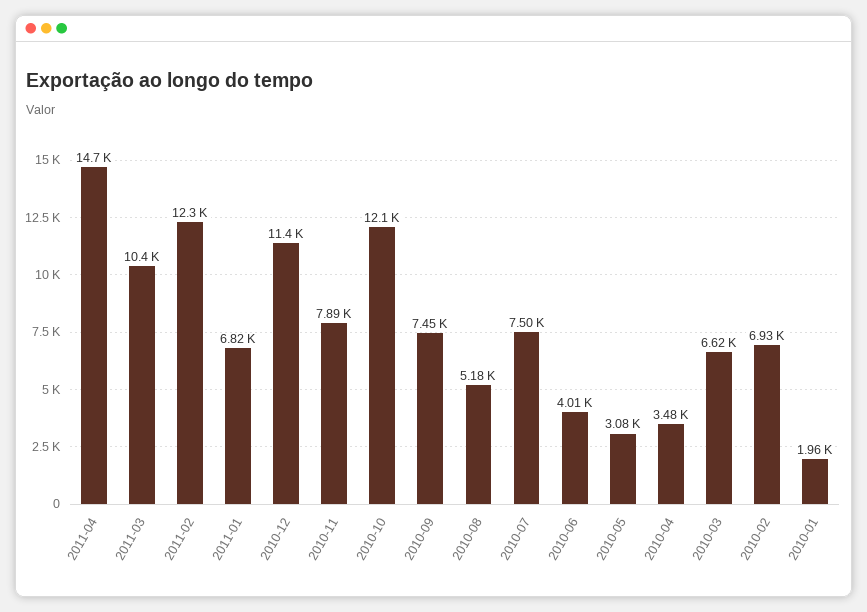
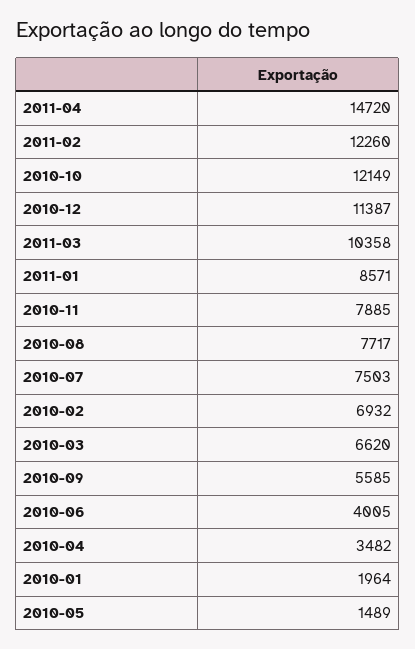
  {
    "2011-04": 14720,
    "2011-03": 10358,
    "2011-02": 12260,
-   "2011-01": 6820,
+   "2011-01": 8571,
    "2010-12": 11387,
    "2010-11": 7885,
    "2010-10": 12149,
-   "2010-09": 7450,
+   "2010-09": 5585,
-   "2010-08": 5180,
+   "2010-08": 7717,
    "2010-07": 7503,
    "2010-06": 4005,
-   "2010-05": 3080,
+   "2010-05": 1489,
    "2010-04": 3482,
    "2010-03": 6620,
    "2010-02": 6932,
    "2010-01": 1964
  }

